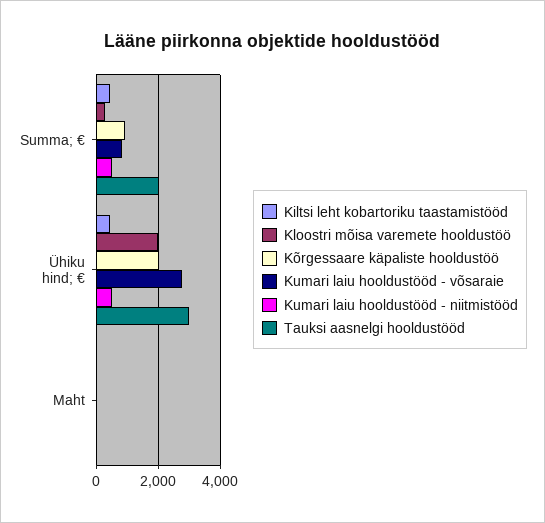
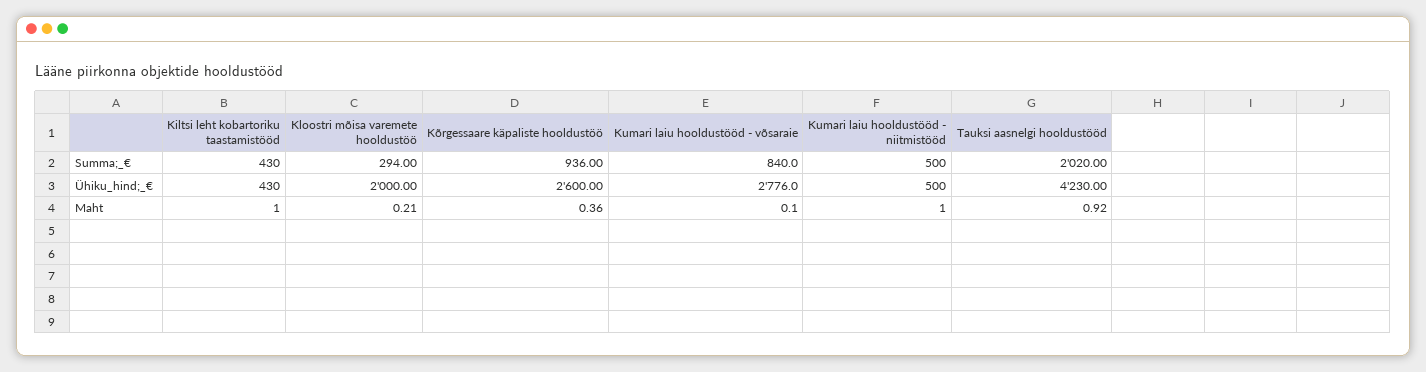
  {
    "Kiltsi leht kobartoriku taastamistööd": {
      "Summa; €": 430,
      "Ühiku hind; €": 430,
      "Maht": 1
    },
    "Kloostri mõisa varemete hooldustöö": {
      "Summa; €": 294,
      "Ühiku hind; €": 2000,
      "Maht": 0.21
    },
    "Kõrgessaare käpaliste hooldustöö": {
      "Summa; €": 936,
-     "Ühiku hind; €": 2000,
+     "Ühiku hind; €": 2600,
      "Maht": 0.36
    },
    "Kumari laiu hooldustööd - võsaraie": {
      "Summa; €": 840,
      "Ühiku hind; €": 2776,
      "Maht": 0.1
    },
    "Kumari laiu hooldustööd - niitmistööd": {
      "Summa; €": 500,
      "Ühiku hind; €": 500,
      "Maht": 1
    },
    "Tauksi aasnelgi hooldustööd": {
      "Summa; €": 2020,
-     "Ühiku hind; €": 3000,
+     "Ühiku hind; €": 4230,
      "Maht": 0.92
    }
  }

